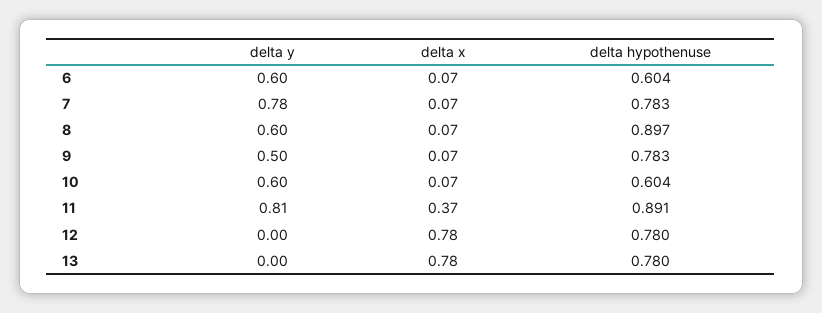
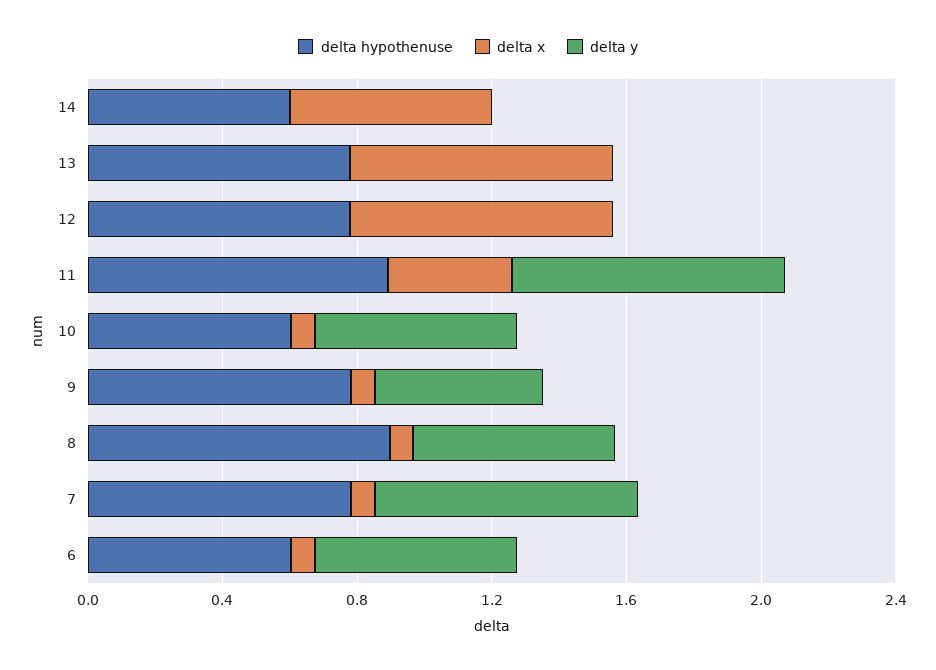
  {
    "delta y": {
      "6": 0.6,
      "7": 0.78,
      "8": 0.6,
      "9": 0.5,
      "10": 0.6,
      "11": 0.81,
      "12": 0,
-     "13": 0
+     "13": 0,
+     "14": 0
    },
    "delta x": {
      "6": 0.07,
      "7": 0.07,
      "8": 0.07,
      "9": 0.07,
      "10": 0.07,
      "11": 0.37,
      "12": 0.78,
-     "13": 0.78
+     "13": 0.78,
+     "14": 0.6
    },
    "delta hypothenuse": {
      "6": 0.604,
      "7": 0.783,
      "8": 0.897,
      "9": 0.783,
      "10": 0.604,
      "11": 0.891,
      "12": 0.78,
-     "13": 0.78
+     "13": 0.78,
+     "14": 0.6
    }
  }

